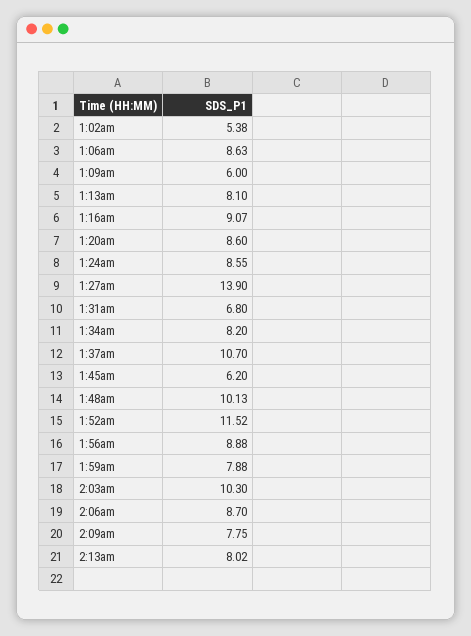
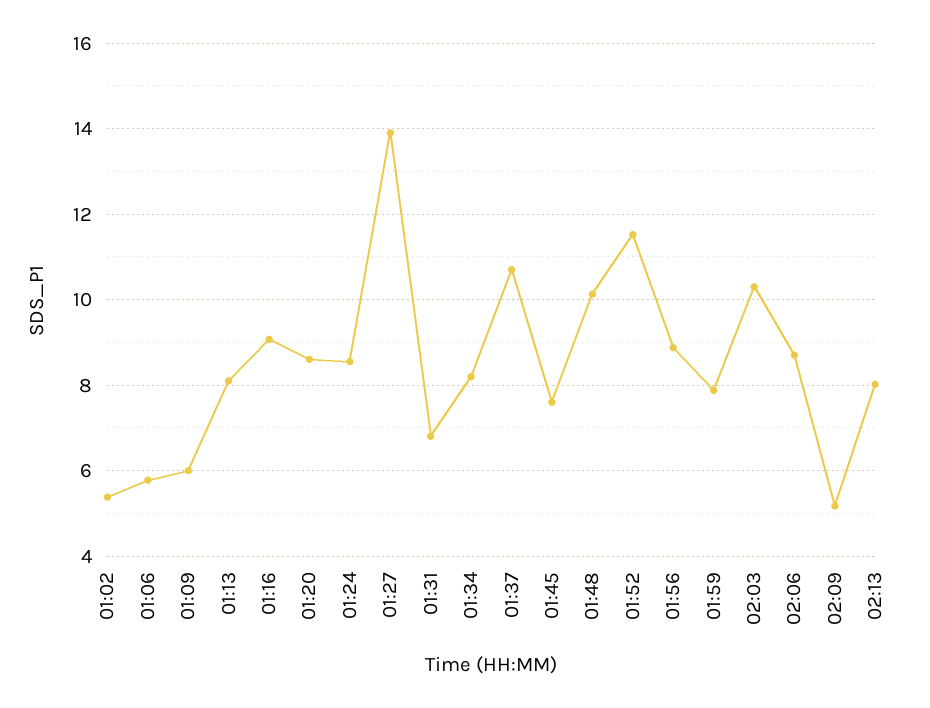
  {
    "1:02am": 5.38,
-   "1:06am": 8.63,
+   "1:06am": 5.8,
    "1:09am": 6,
    "1:13am": 8.1,
    "1:16am": 9.07,
    "1:20am": 8.6,
    "1:24am": 8.55,
    "1:27am": 13.9,
    "1:31am": 6.8,
    "1:34am": 8.2,
    "1:37am": 10.7,
-   "1:45am": 6.2,
+   "1:45am": 7.6,
    "1:48am": 10.13,
    "1:52am": 11.52,
    "1:56am": 8.88,
    "1:59am": 7.88,
    "2:03am": 10.3,
    "2:06am": 8.7,
-   "2:09am": 7.75,
+   "2:09am": 5.2,
    "2:13am": 8.02
  }

